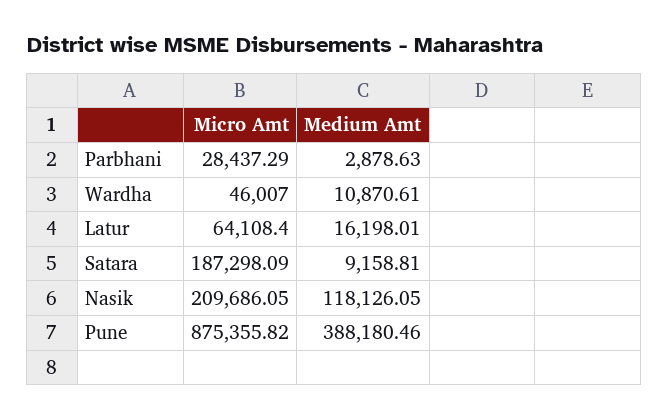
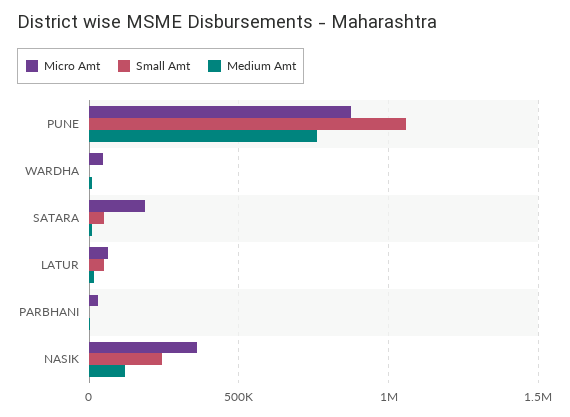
  {
    "Micro Amt": {
      "Parbhani": 28437.29,
      "Wardha": 46007,
      "Latur": 64108.4,
      "Satara": 187298.09,
-     "Nasik": 209686.05,
+     "Nasik": 350000,
      "Pune": 875355.82
    },
    "Medium Amt": {
      "Parbhani": 2878.63,
      "Wardha": 10870.61,
      "Latur": 16198.01,
      "Satara": 9158.81,
      "Nasik": 118126.05,
-     "Pune": 388180.46
+     "Pune": 750000
-   }
+   },
+   "Small Amt": {
+     "Pune": 1050000,
+     "Wardha": 0,
+     "Satara": 50000,
+     "Latur": 50000,
+     "Parbhani": 0,
+     "Nasik": 250000
+   }
  }

